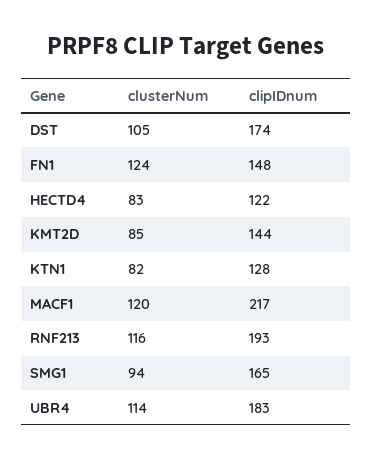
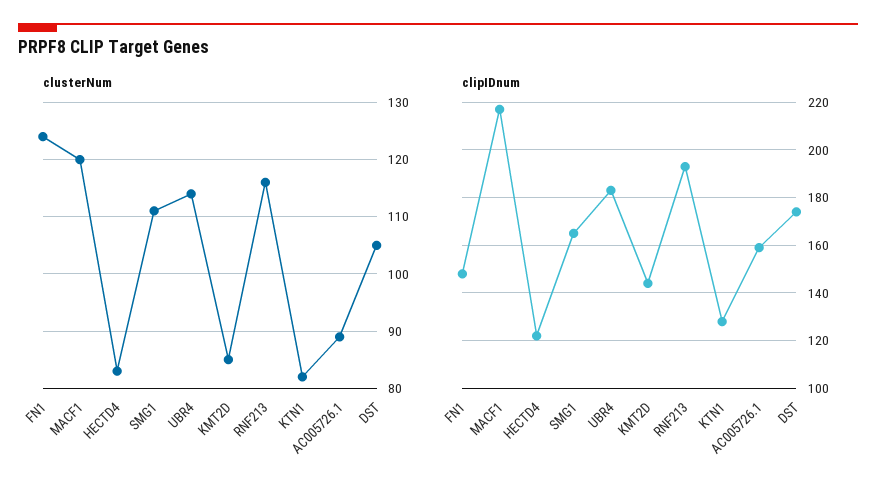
  {
    "clusterNum": {
      "DST": 105,
      "FN1": 124,
      "HECTD4": 83,
      "KMT2D": 85,
      "KTN1": 82,
      "MACF1": 120,
      "RNF213": 116,
-     "SMG1": 94,
+     "SMG1": 110,
-     "UBR4": 114
+     "UBR4": 114,
+     "AC005726.1": 90
    },
    "clipIDnum": {
      "DST": 174,
      "FN1": 148,
      "HECTD4": 122,
      "KMT2D": 144,
      "KTN1": 128,
      "MACF1": 217,
      "RNF213": 193,
      "SMG1": 165,
-     "UBR4": 183
+     "UBR4": 183,
+     "AC005726.1": 160
    }
  }

